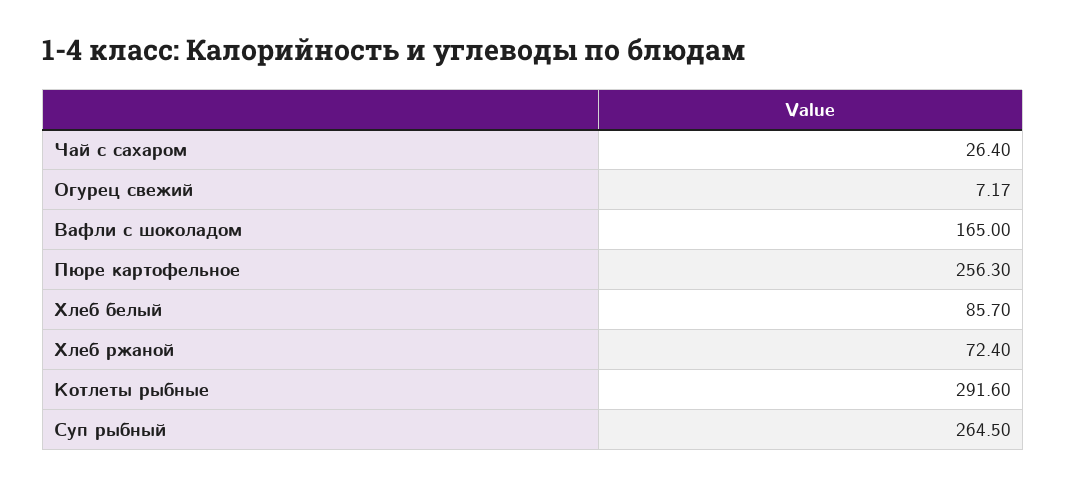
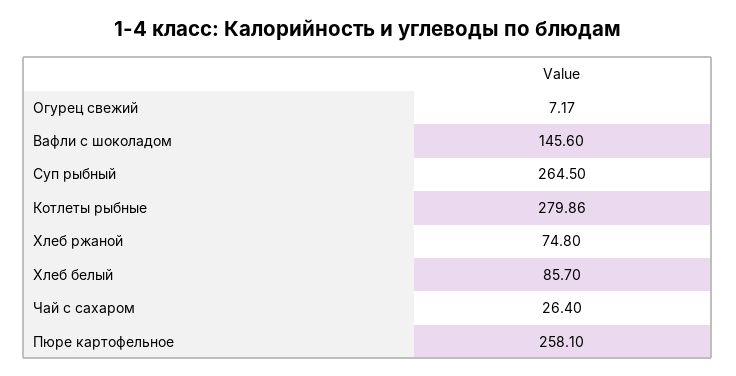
  {
    "Чай с сахаром": 26.4,
    "Огурец свежий": 7.17,
-   "Вафли с шоколадом": 165,
+   "Вафли с шоколадом": 145.6,
-   "Пюре картофельное": 256.3,
+   "Пюре картофельное": 258.1,
    "Хлеб белый": 85.7,
-   "Хлеб ржаной": 72.4,
+   "Хлеб ржаной": 74.8,
-   "Котлеты рыбные": 291.6,
+   "Котлеты рыбные": 279.86,
    "Суп рыбный": 264.5
  }

